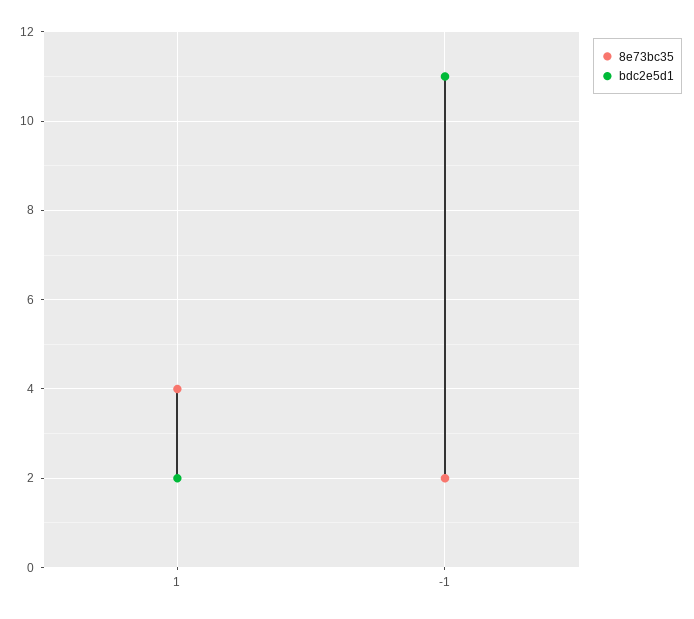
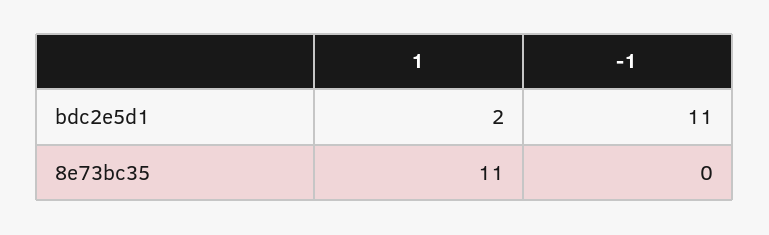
  {
    "8e73bc35": {
-     "1": 4,
+     "1": 11,
-     "-1": 2
+     "-1": 0
    },
    "bdc2e5d1": {
      "1": 2,
      "-1": 11
    }
  }

